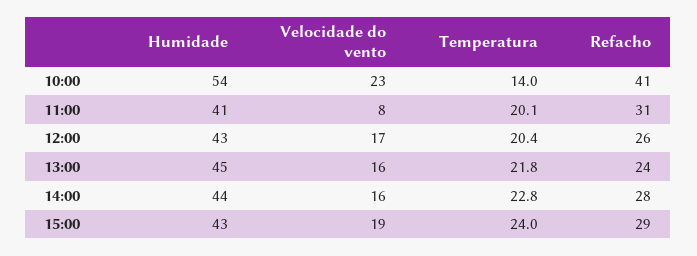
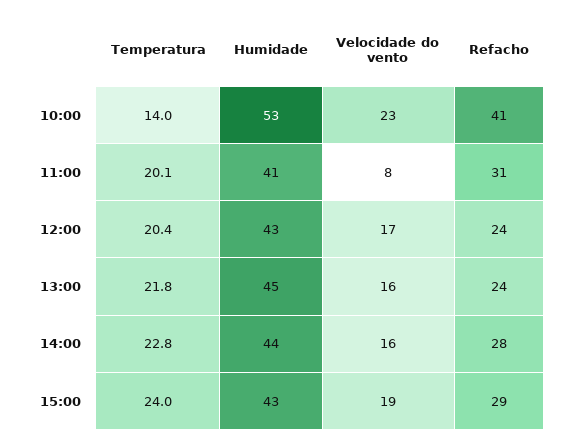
  {
    "Humidade": {
-     "10:00": 54,
+     "10:00": 53,
      "11:00": 41,
      "12:00": 43,
      "13:00": 45,
      "14:00": 44,
      "15:00": 43
    },
    "Velocidade do vento": {
      "10:00": 23,
      "11:00": 8,
      "12:00": 17,
      "13:00": 16,
      "14:00": 16,
      "15:00": 19
    },
    "Temperatura": {
      "10:00": 14,
      "11:00": 20.1,
      "12:00": 20.4,
      "13:00": 21.8,
      "14:00": 22.8,
      "15:00": 24
    },
    "Refacho": {
      "10:00": 41,
      "11:00": 31,
-     "12:00": 26,
+     "12:00": 24,
      "13:00": 24,
      "14:00": 28,
      "15:00": 29
    }
  }

